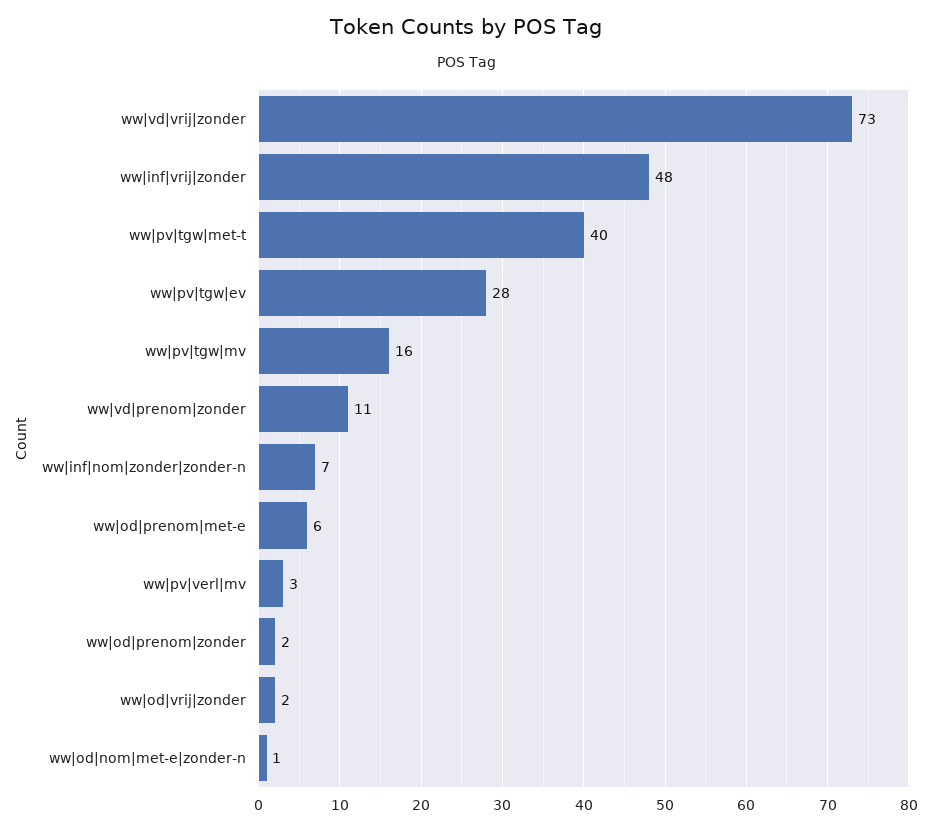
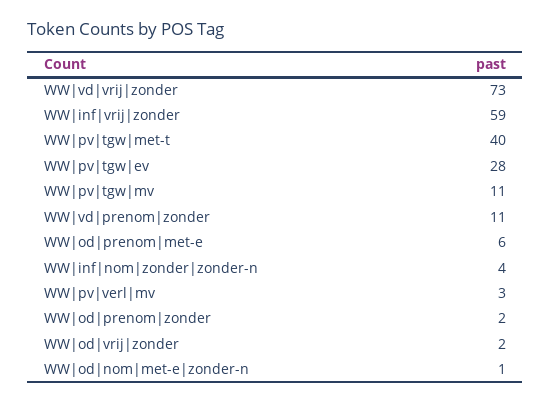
  {
    "ww|vd|vrij|zonder": 73,
-   "ww|inf|vrij|zonder": 48,
+   "ww|inf|vrij|zonder": 59,
    "ww|pv|tgw|met-t": 40,
    "ww|pv|tgw|ev": 28,
-   "ww|pv|tgw|mv": 16,
+   "ww|pv|tgw|mv": 11,
    "ww|vd|prenom|zonder": 11,
-   "ww|inf|nom|zonder|zonder-n": 7,
+   "ww|inf|nom|zonder|zonder-n": 4,
    "ww|od|prenom|met-e": 6,
    "ww|pv|verl|mv": 3,
    "ww|od|prenom|zonder": 2,
    "ww|od|vrij|zonder": 2,
    "ww|od|nom|met-e|zonder-n": 1
  }

